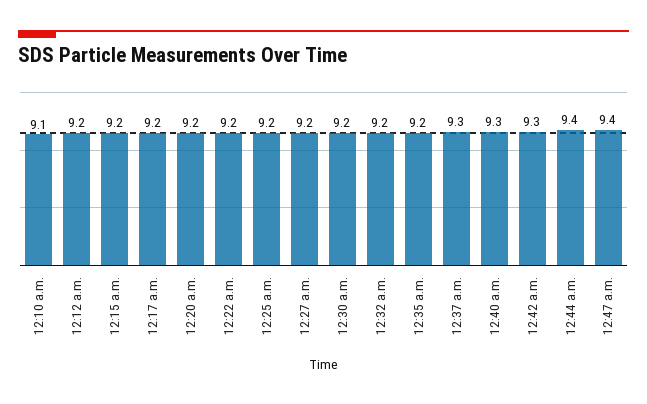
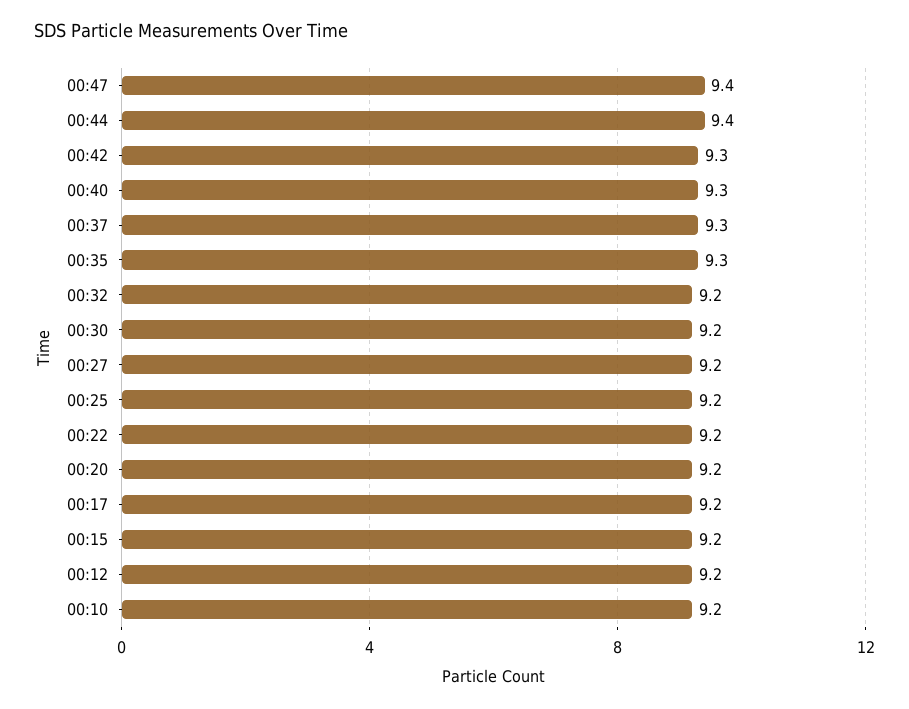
  {
-   "12:10 a.m.": 9.1,
+   "12:10 a.m.": 9.2,
    "12:12 a.m.": 9.2,
    "12:15 a.m.": 9.2,
    "12:17 a.m.": 9.2,
    "12:20 a.m.": 9.2,
    "12:22 a.m.": 9.2,
    "12:25 a.m.": 9.2,
    "12:27 a.m.": 9.2,
    "12:30 a.m.": 9.2,
    "12:32 a.m.": 9.2,
-   "12:35 a.m.": 9.2,
+   "12:35 a.m.": 9.3,
    "12:37 a.m.": 9.3,
    "12:40 a.m.": 9.3,
    "12:42 a.m.": 9.3,
    "12:44 a.m.": 9.4,
    "12:47 a.m.": 9.4
  }

